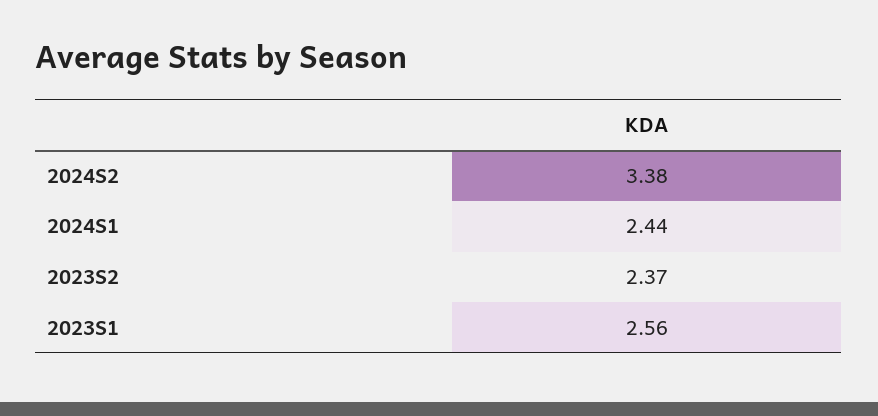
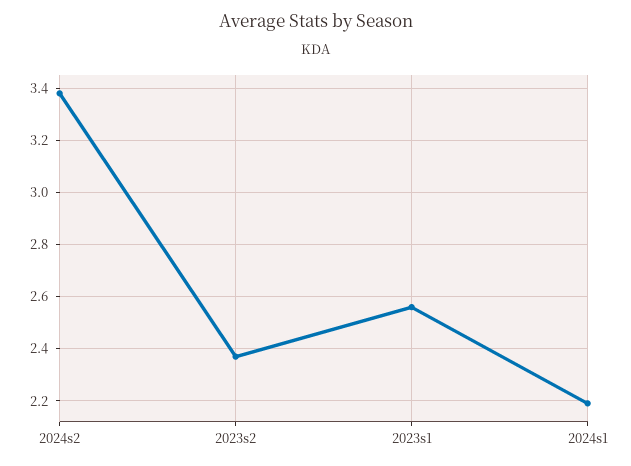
  {
    "2024S2": 3.38,
-   "2024S1": 2.44,
+   "2024S1": 2.2,
    "2023S2": 2.37,
    "2023S1": 2.56
  }

